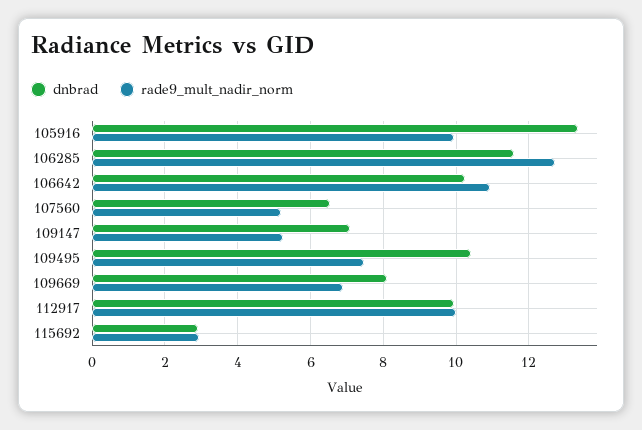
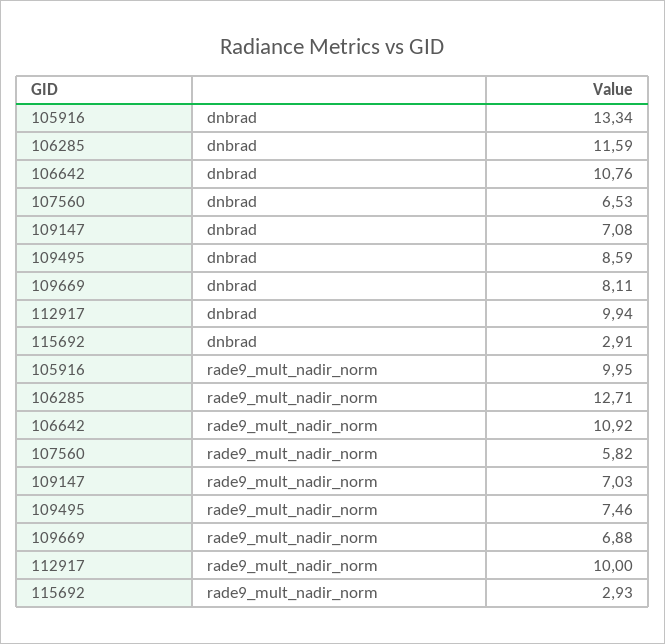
  {
    "dnbrad": {
      "105916": 13.34,
      "106285": 11.59,
-     "106642": 10.2,
+     "106642": 10.76,
      "107560": 6.53,
      "109147": 7.08,
-     "109495": 10.4,
+     "109495": 8.59,
      "109669": 8.11,
      "112917": 9.94,
      "115692": 2.91
    },
    "rade9_mult_nadir_norm": {
      "105916": 9.95,
      "106285": 12.71,
      "106642": 10.92,
-     "107560": 5.2,
+     "107560": 5.82,
-     "109147": 5.2,
+     "109147": 7.03,
      "109495": 7.46,
      "109669": 6.88,
      "112917": 10,
      "115692": 2.93
    }
  }

